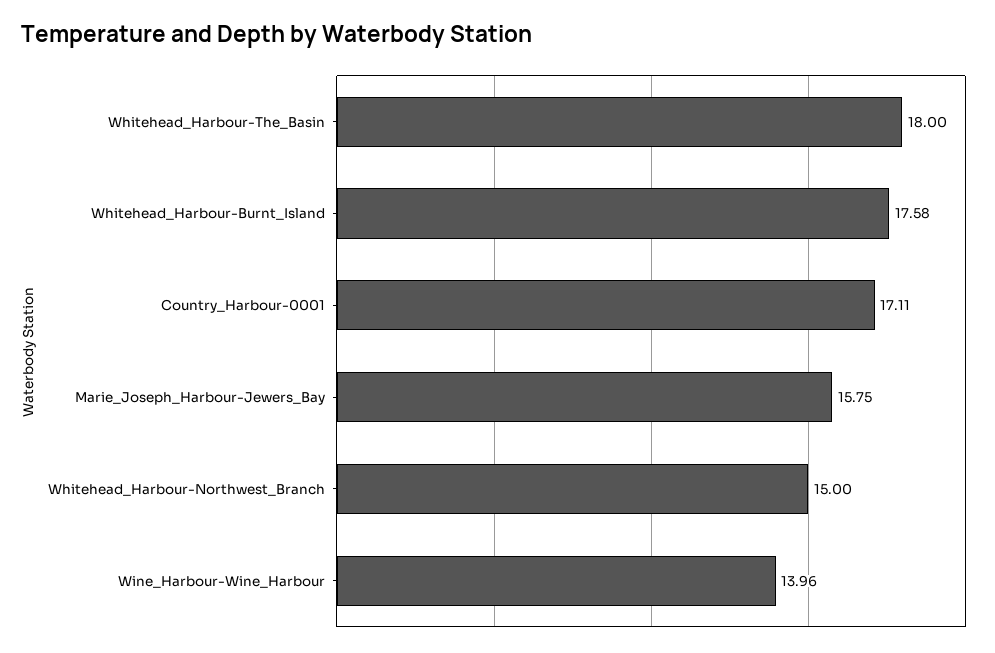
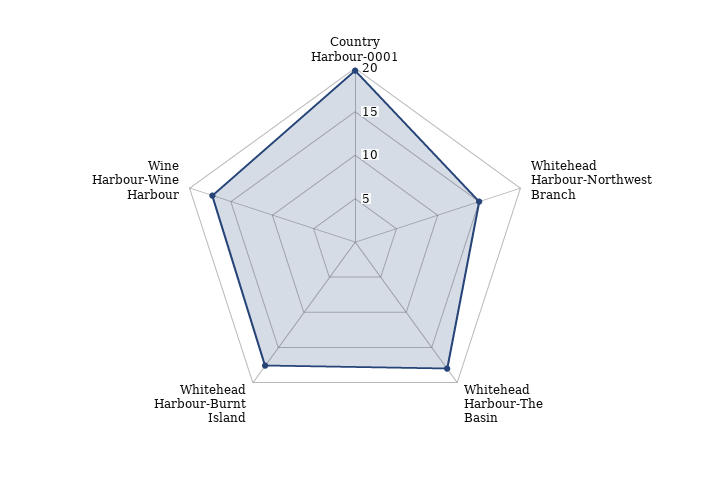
  {
    "Whitehead_Harbour-The_Basin": 18,
    "Whitehead_Harbour-Burnt_Island": 17.58,
-   "Country_Harbour-0001": 17.11,
+   "Country_Harbour-0001": 20,
-   "Marie_Joseph_Harbour-Jewers_Bay": 15.75,
    "Whitehead_Harbour-Northwest_Branch": 15,
-   "Wine_Harbour-Wine_Harbour": 13.96
+   "Wine_Harbour-Wine_Harbour": 17
  }

